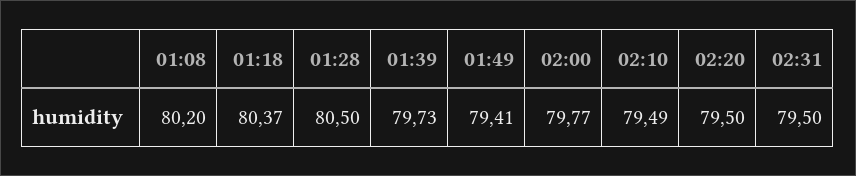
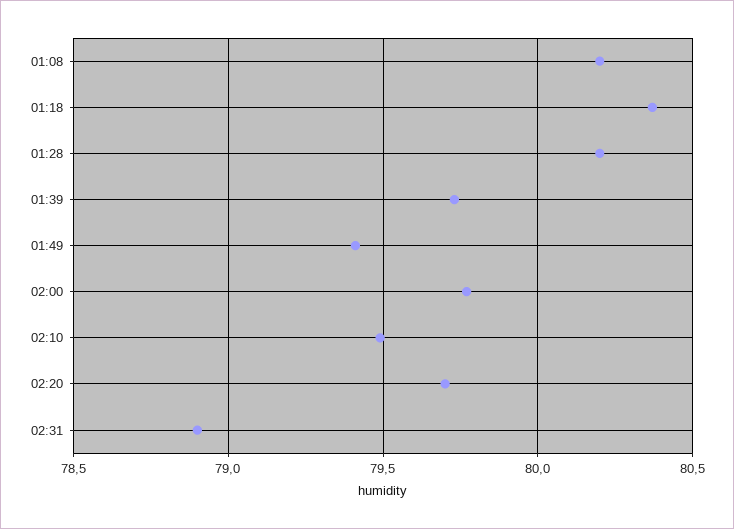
  {
    "01:08": 80.2,
    "01:18": 80.37,
-   "01:28": 80.5,
+   "01:28": 80.2,
    "01:39": 79.73,
    "01:49": 79.41,
    "02:00": 79.77,
    "02:10": 79.49,
-   "02:20": 79.5,
+   "02:20": 79.7,
-   "02:31": 79.5
+   "02:31": 78.9
  }

